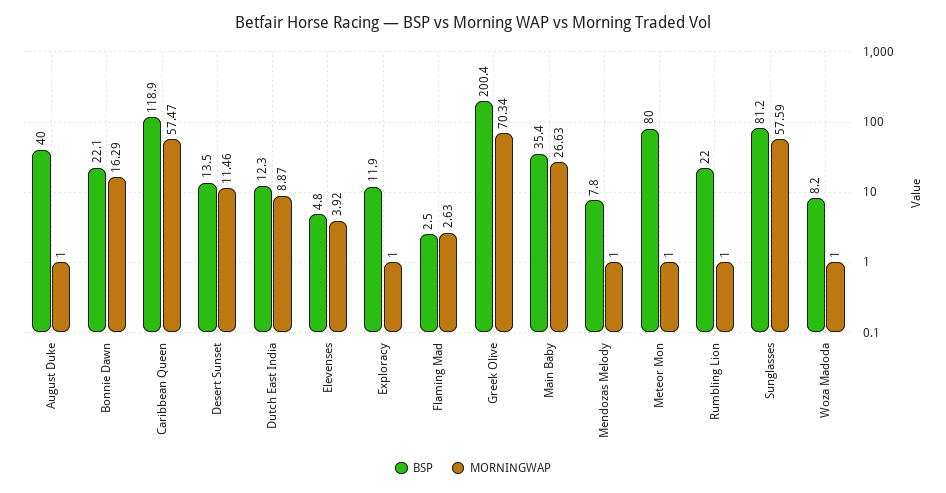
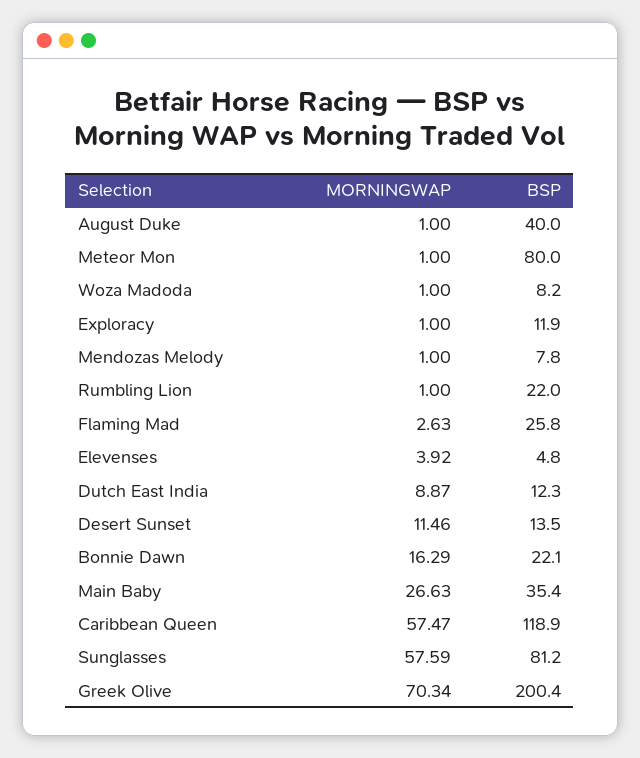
  {
    "BSP": {
      "August Duke": 40,
      "Bonnie Dawn": 22.1,
      "Caribbean Queen": 118.9,
      "Desert Sunset": 13.5,
      "Dutch East India": 12.3,
      "Elevenses": 4.8,
      "Exploracy": 11.9,
-     "Flaming Mad": 2.5,
+     "Flaming Mad": 25.8,
      "Greek Olive": 200.4,
      "Main Baby": 35.4,
      "Mendozas Melody": 7.8,
      "Meteor Mon": 80,
      "Rumbling Lion": 22,
      "Sunglasses": 81.2,
      "Woza Madoda": 8.2
    },
    "MORNINGWAP": {
      "August Duke": 1,
      "Bonnie Dawn": 16.29,
      "Caribbean Queen": 57.47,
      "Desert Sunset": 11.46,
      "Dutch East India": 8.87,
      "Elevenses": 3.92,
      "Exploracy": 1,
      "Flaming Mad": 2.63,
      "Greek Olive": 70.34,
      "Main Baby": 26.63,
      "Mendozas Melody": 1,
      "Meteor Mon": 1,
      "Rumbling Lion": 1,
      "Sunglasses": 57.59,
      "Woza Madoda": 1
    }
  }

